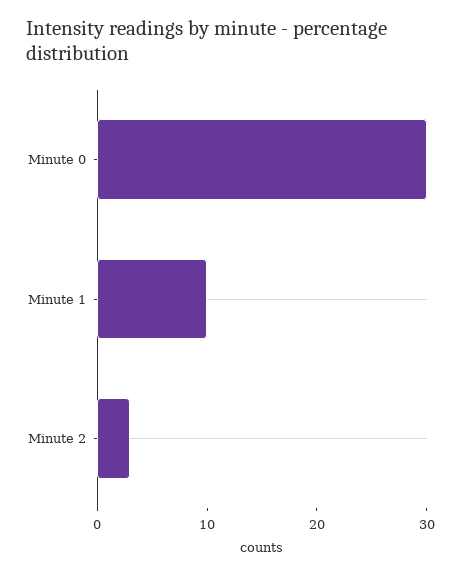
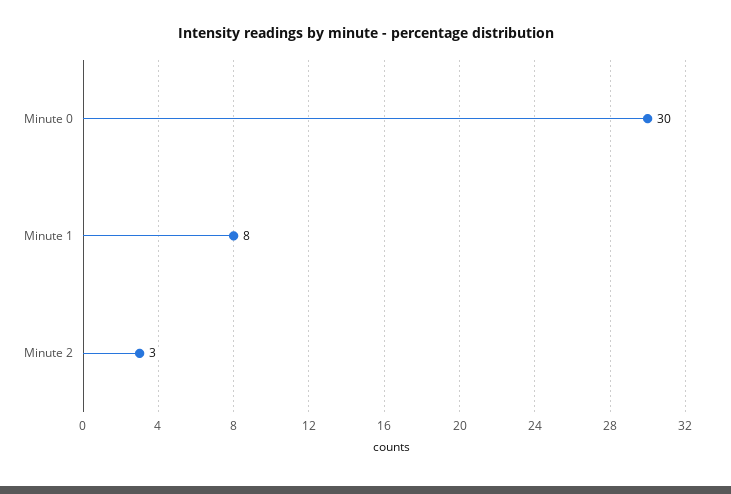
  {
    "Minute 0": 30,
-   "Minute 1": 10,
+   "Minute 1": 8,
    "Minute 2": 3
  }

